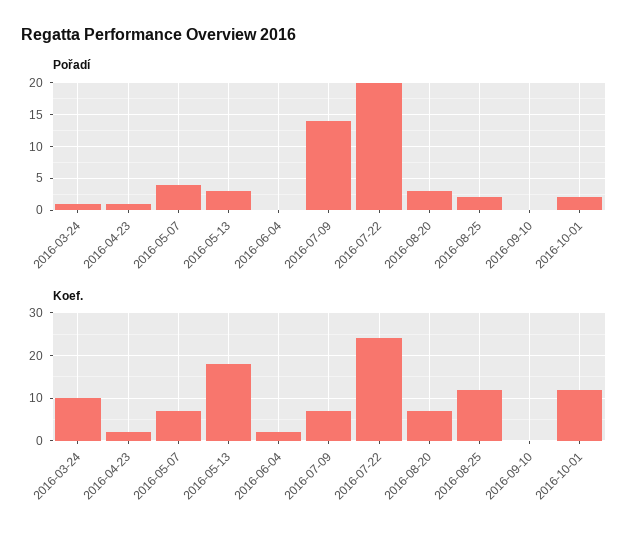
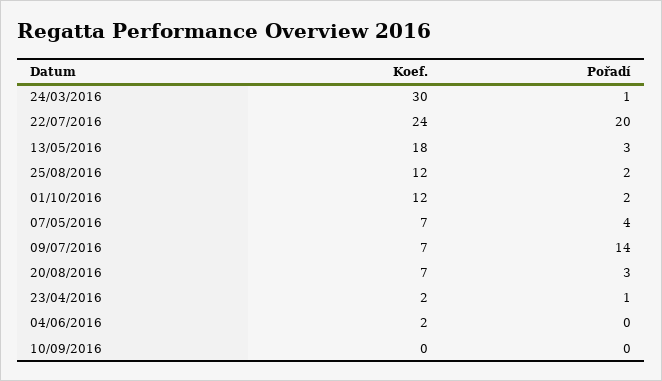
  {
    "Pořadí": {
      "2016-03-24": 1,
      "2016-04-23": 1,
      "2016-05-07": 4,
      "2016-05-13": 3,
      "2016-06-04": 0,
      "2016-07-09": 14,
      "2016-07-22": 20,
      "2016-08-20": 3,
      "2016-08-25": 2,
      "2016-09-10": 0,
      "2016-10-01": 2
    },
    "Koef.": {
-     "2016-03-24": 10,
+     "2016-03-24": 30,
      "2016-04-23": 2,
      "2016-05-07": 7,
      "2016-05-13": 18,
      "2016-06-04": 2,
      "2016-07-09": 7,
      "2016-07-22": 24,
      "2016-08-20": 7,
      "2016-08-25": 12,
      "2016-09-10": 0,
      "2016-10-01": 12
    }
  }

